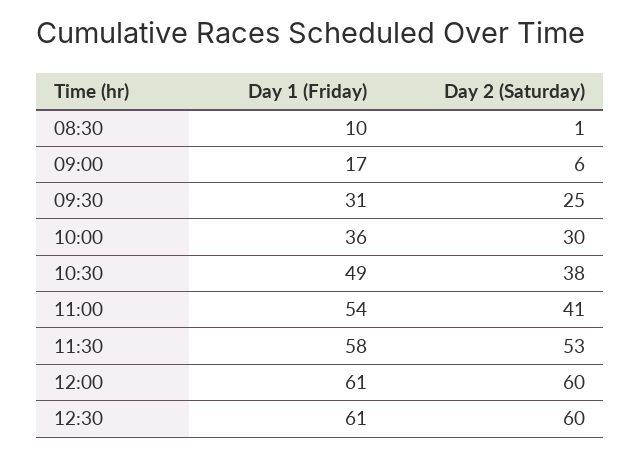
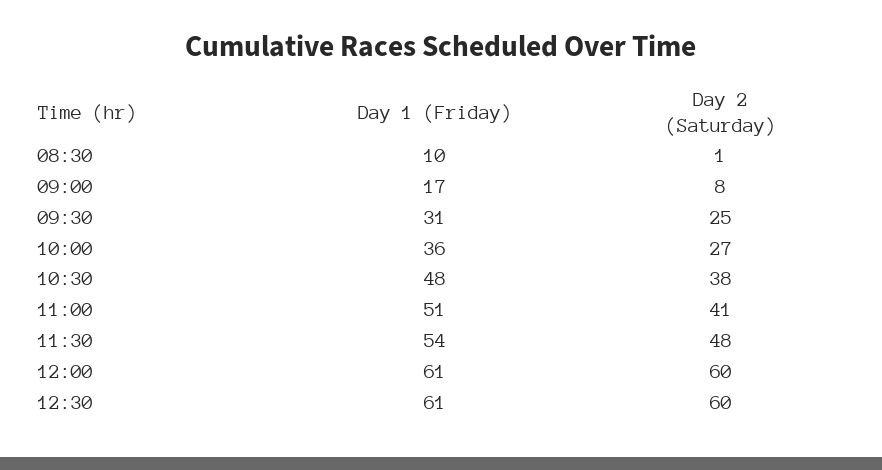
  {
    "Day 1 (Friday)": {
      "08:30": 10,
      "09:00": 17,
      "09:30": 31,
      "10:00": 36,
-     "10:30": 49,
+     "10:30": 48,
-     "11:00": 54,
+     "11:00": 51,
-     "11:30": 58,
+     "11:30": 54,
      "12:00": 61,
      "12:30": 61
    },
    "Day 2 (Saturday)": {
      "08:30": 1,
-     "09:00": 6,
+     "09:00": 8,
      "09:30": 25,
-     "10:00": 30,
+     "10:00": 27,
      "10:30": 38,
      "11:00": 41,
-     "11:30": 53,
+     "11:30": 48,
      "12:00": 60,
      "12:30": 60
    }
  }

